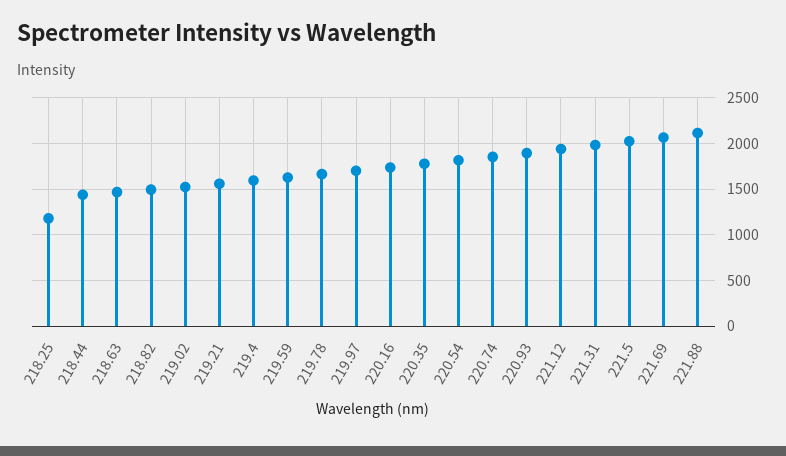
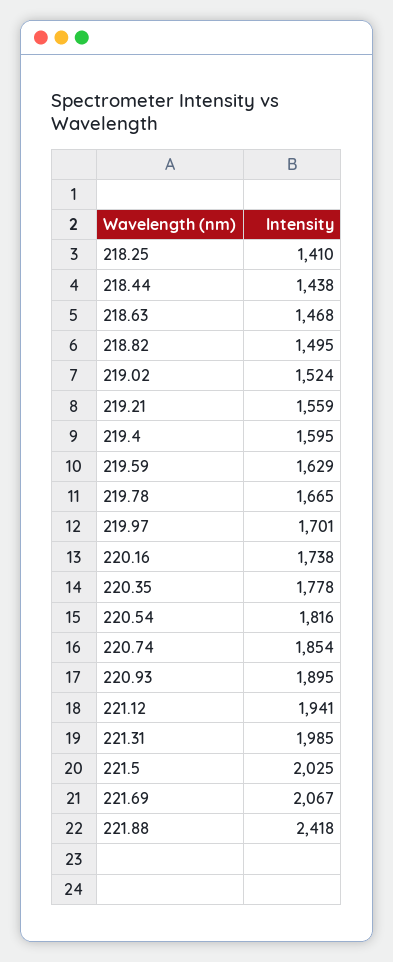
  {
-   "218.25": 1200,
+   "218.25": 1410,
    "218.44": 1438,
    "218.63": 1468,
    "218.82": 1495,
    "219.02": 1524,
    "219.21": 1559,
    "219.4": 1595,
    "219.59": 1629,
    "219.78": 1665,
    "219.97": 1701,
    "220.16": 1738,
    "220.35": 1778,
    "220.54": 1816,
    "220.74": 1854,
    "220.93": 1895,
    "221.12": 1941,
    "221.31": 1985,
    "221.5": 2025,
    "221.69": 2067,
-   "221.88": 2100
+   "221.88": 2418
  }

